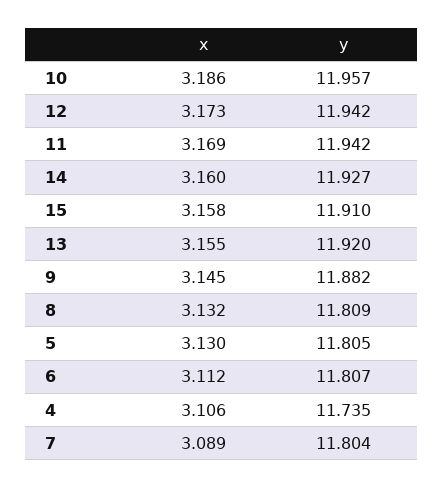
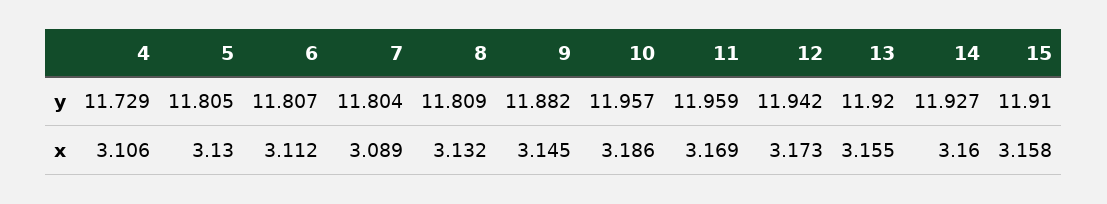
  {
    "x": {
      "10": 3.186,
      "12": 3.173,
      "11": 3.169,
      "14": 3.16,
      "15": 3.158,
      "13": 3.155,
      "9": 3.145,
      "8": 3.132,
      "5": 3.13,
      "6": 3.112,
      "4": 3.106,
      "7": 3.089
    },
    "y": {
      "10": 11.957,
      "12": 11.942,
-     "11": 11.942,
+     "11": 11.959,
      "14": 11.927,
      "15": 11.91,
      "13": 11.92,
      "9": 11.882,
      "8": 11.809,
      "5": 11.805,
      "6": 11.807,
-     "4": 11.735,
+     "4": 11.729,
      "7": 11.804
    }
  }

